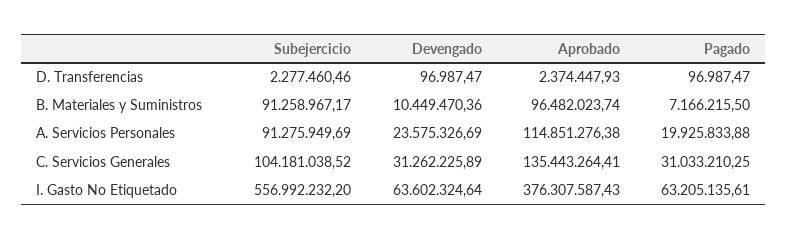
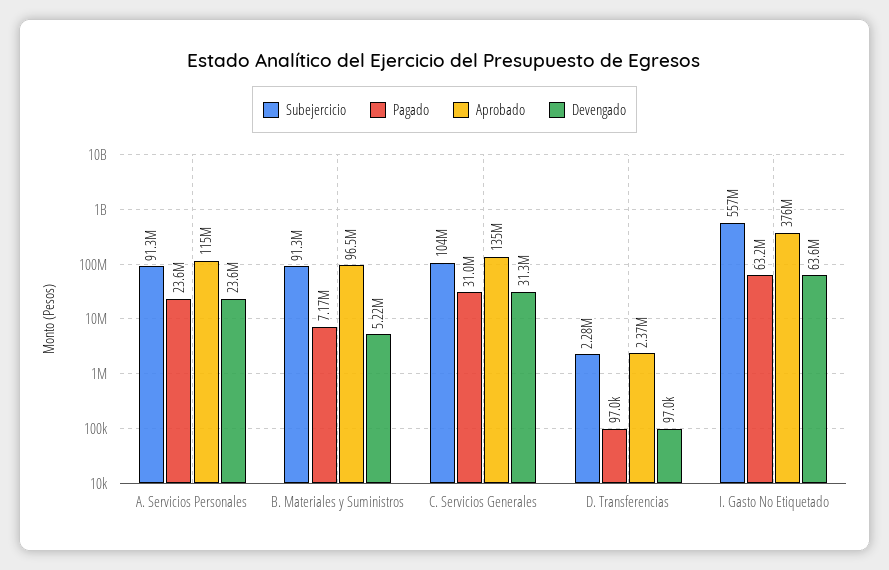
  {
    "Subejercicio": {
      "D. Transferencias": 2277460.46,
      "B. Materiales y Suministros": 91258967.17,
      "A. Servicios Personales": 91275949.69,
      "C. Servicios Generales": 104181038.52,
      "I. Gasto No Etiquetado": 556992232.2
    },
    "Devengado": {
      "D. Transferencias": 96987.47,
-     "B. Materiales y Suministros": 10449470.36,
+     "B. Materiales y Suministros": 5220000,
      "A. Servicios Personales": 23575326.69,
      "C. Servicios Generales": 31262225.89,
      "I. Gasto No Etiquetado": 63602324.64
    },
    "Aprobado": {
      "D. Transferencias": 2374447.93,
      "B. Materiales y Suministros": 96482023.74,
      "A. Servicios Personales": 114851276.38,
      "C. Servicios Generales": 135443264.41,
      "I. Gasto No Etiquetado": 376307587.43
    },
    "Pagado": {
      "D. Transferencias": 96987.47,
      "B. Materiales y Suministros": 7166215.5,
-     "A. Servicios Personales": 19925833.88,
+     "A. Servicios Personales": 23600000,
      "C. Servicios Generales": 31033210.25,
      "I. Gasto No Etiquetado": 63205135.61
    }
  }

